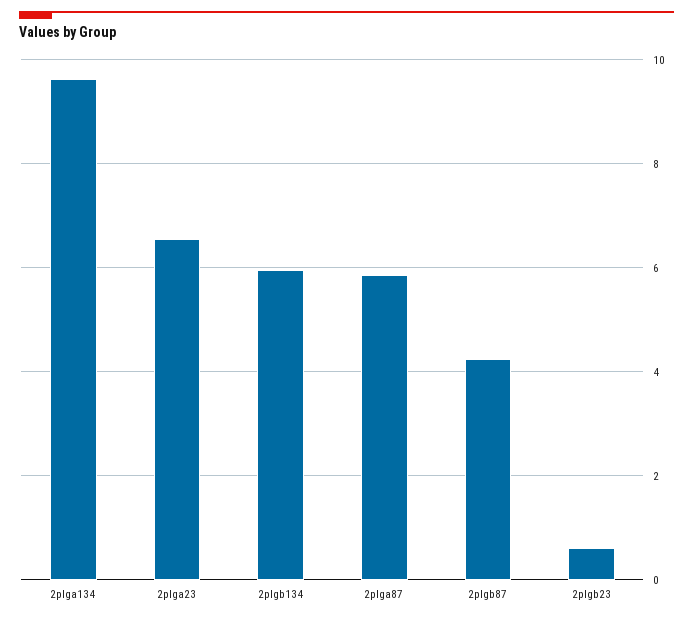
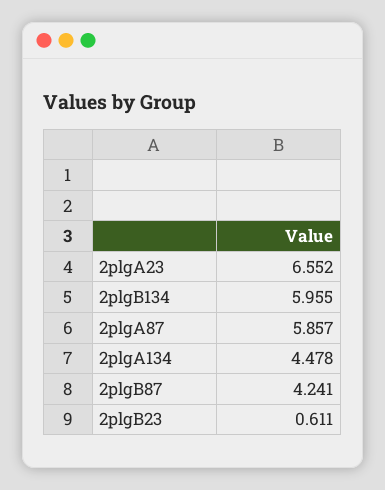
  {
-   "2plga134": 9.6,
+   "2plga134": 4.478,
    "2plga23": 6.552,
    "2plgb134": 5.955,
    "2plga87": 5.857,
    "2plgb87": 4.241,
    "2plgb23": 0.611
  }

